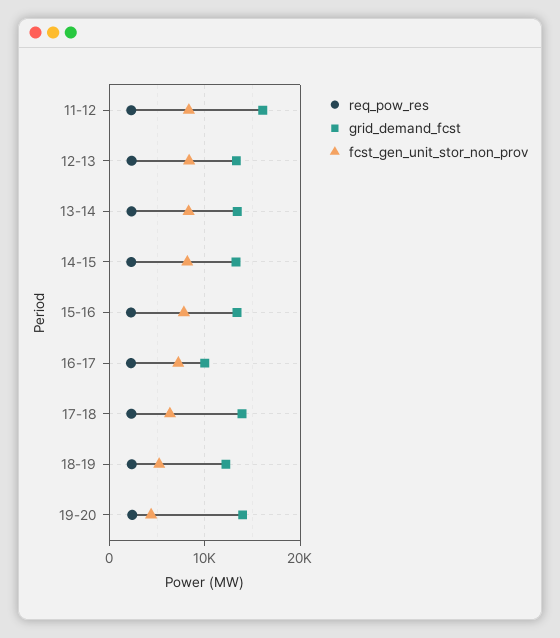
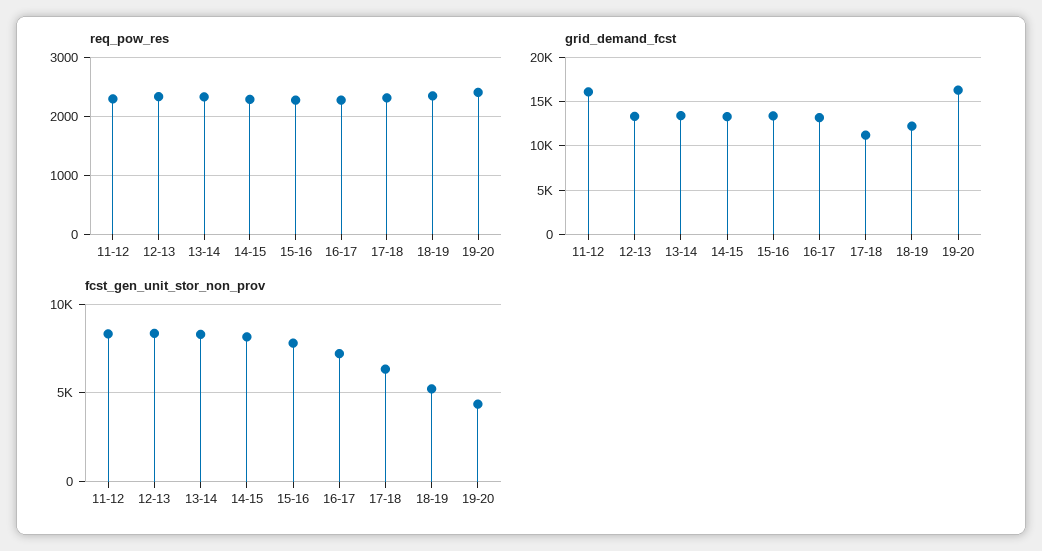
  {
    "req_pow_res": {
      "11-12": 2200,
      "12-13": 2400,
      "13-14": 2400,
      "14-15": 2200,
      "15-16": 2200,
      "16-17": 2200,
      "17-18": 2400,
      "18-19": 2400,
      "19-20": 2400
    },
    "grid_demand_fcst": {
      "11-12": 16000,
      "12-13": 13000,
      "13-14": 13000,
      "14-15": 13000,
      "15-16": 13000,
-     "16-17": 10000,
+     "16-17": 13000,
-     "17-18": 14000,
+     "17-18": 11000,
      "18-19": 12000,
-     "19-20": 14000
+     "19-20": 16000
    },
    "fcst_gen_unit_stor_non_prov": {
      "11-12": 8500,
      "12-13": 8500,
      "13-14": 8500,
      "14-15": 8000,
      "15-16": 8000,
      "16-17": 7000,
      "17-18": 6500,
      "18-19": 5000,
      "19-20": 4500
    }
  }

